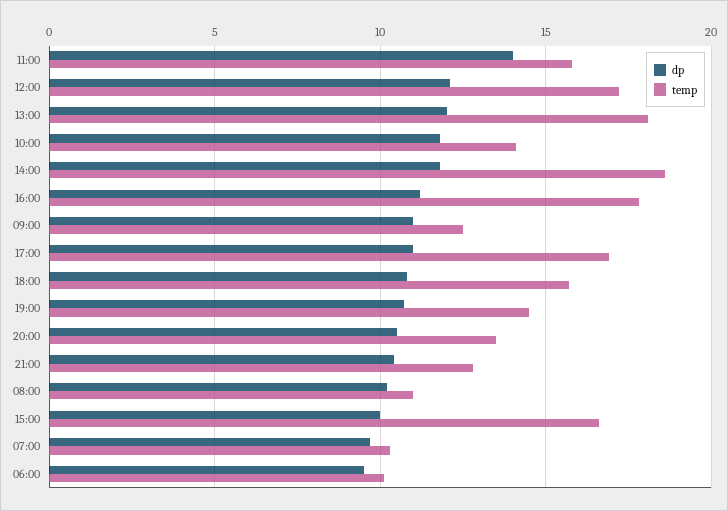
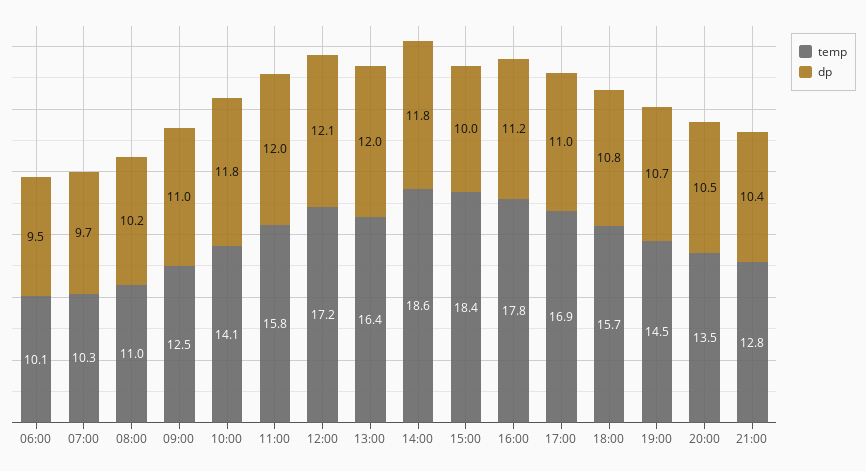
  {
    "dp": {
-     "11:00": 14,
+     "11:00": 12,
      "12:00": 12.1,
      "13:00": 12,
      "10:00": 11.8,
      "14:00": 11.8,
      "16:00": 11.2,
      "09:00": 11,
      "17:00": 11,
      "18:00": 10.8,
      "19:00": 10.7,
      "20:00": 10.5,
      "21:00": 10.4,
      "08:00": 10.2,
      "15:00": 10,
      "07:00": 9.7,
      "06:00": 9.5
    },
    "temp": {
      "11:00": 15.8,
      "12:00": 17.2,
-     "13:00": 18,
+     "13:00": 16.4,
      "10:00": 14.1,
      "14:00": 18.6,
      "16:00": 17.8,
      "09:00": 12.5,
      "17:00": 16.9,
      "18:00": 15.7,
      "19:00": 14.5,
      "20:00": 13.5,
      "21:00": 12.8,
      "08:00": 11,
-     "15:00": 16.5,
+     "15:00": 18.4,
      "07:00": 10.3,
      "06:00": 10.1
    }
  }

